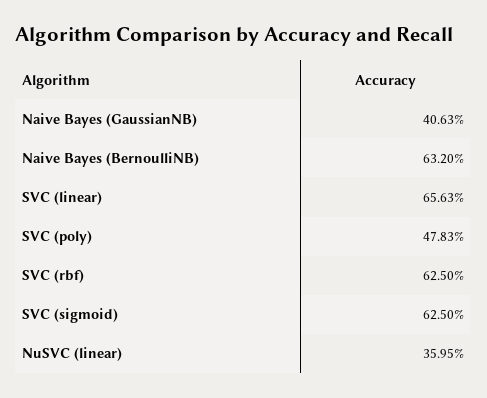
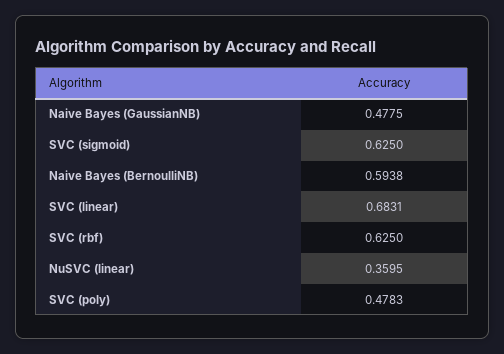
  {
-   "Naive Bayes (GaussianNB)": 0.4063,
+   "Naive Bayes (GaussianNB)": 0.4775,
-   "Naive Bayes (BernoulliNB)": 0.632,
+   "Naive Bayes (BernoulliNB)": 0.5938,
-   "SVC (linear)": 0.6563,
+   "SVC (linear)": 0.6831,
    "SVC (poly)": 0.4783,
    "SVC (rbf)": 0.625,
    "SVC (sigmoid)": 0.625,
    "NuSVC (linear)": 0.3595
  }

